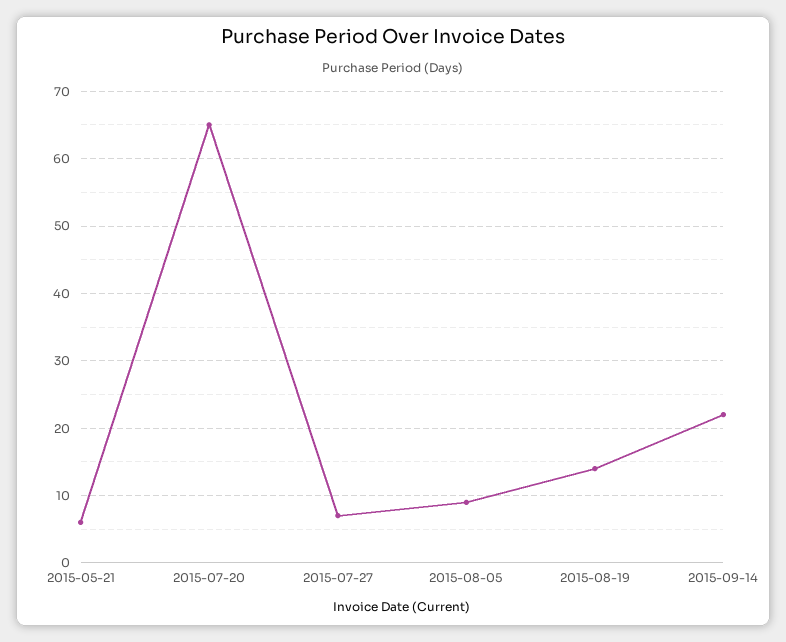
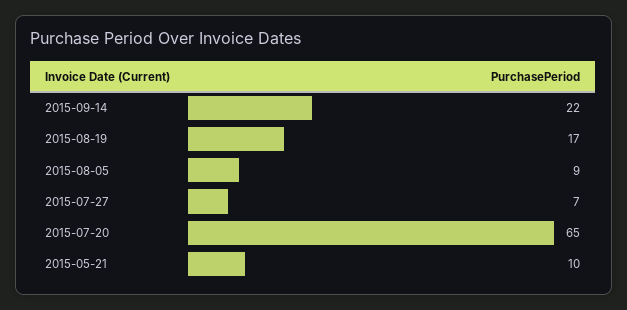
  {
-   "2015-05-21": 6,
+   "2015-05-21": 10,
    "2015-07-20": 65,
    "2015-07-27": 7,
    "2015-08-05": 9,
-   "2015-08-19": 14,
+   "2015-08-19": 17,
    "2015-09-14": 22
  }

